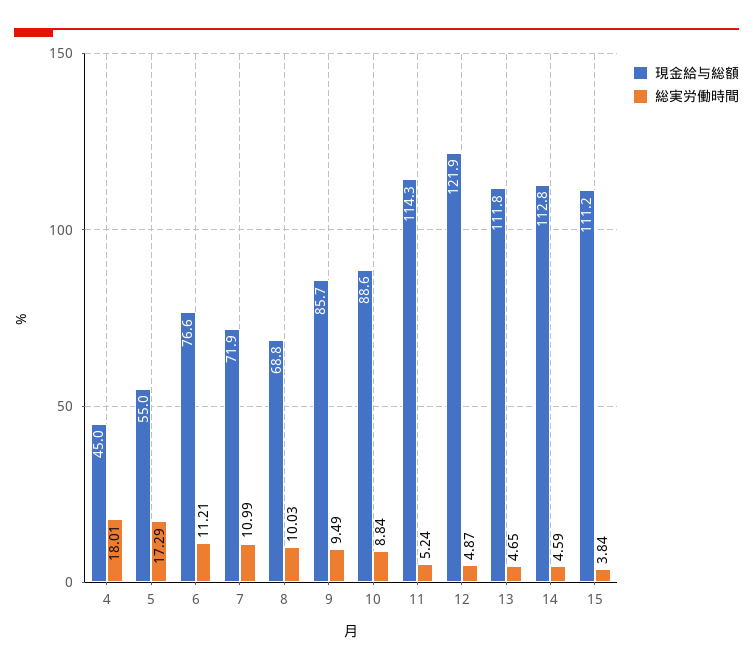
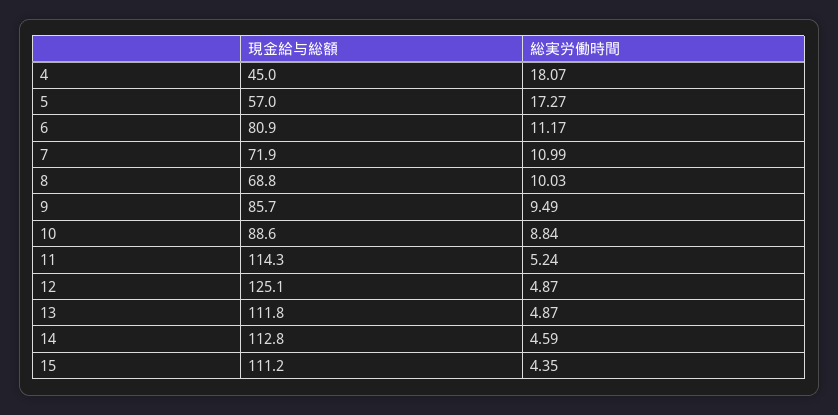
  {
    "現金給与総額": {
      "4": 45,
-     "5": 55,
+     "5": 57,
-     "6": 76.6,
+     "6": 80.9,
      "7": 71.9,
      "8": 68.8,
      "9": 85.7,
      "10": 88.6,
      "11": 114.3,
-     "12": 121.9,
+     "12": 125.1,
      "13": 111.8,
      "14": 112.8,
      "15": 111.2
    },
    "総実労働時間": {
-     "4": 18.01,
+     "4": 18.07,
-     "5": 17.29,
+     "5": 17.27,
-     "6": 11.21,
+     "6": 11.17,
      "7": 10.99,
      "8": 10.03,
      "9": 9.49,
      "10": 8.84,
      "11": 5.24,
      "12": 4.87,
-     "13": 4.65,
+     "13": 4.87,
      "14": 4.59,
-     "15": 3.84
+     "15": 4.35
    }
  }

